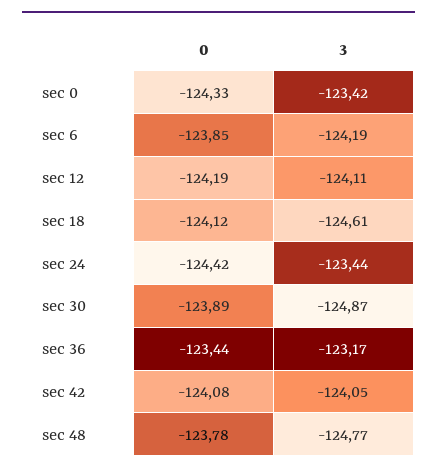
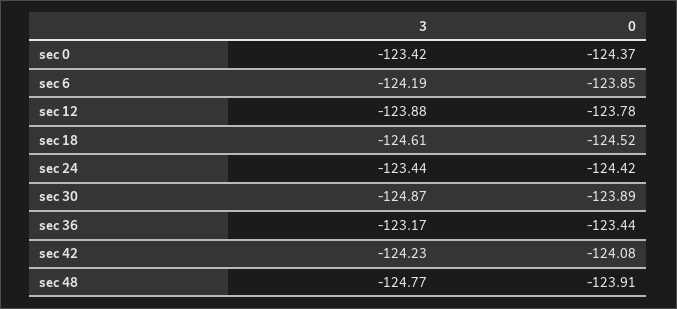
  {
    "0": {
-     "sec 0": -124.33,
+     "sec 0": -124.37,
      "sec 6": -123.85,
-     "sec 12": -124.19,
+     "sec 12": -123.78,
-     "sec 18": -124.12,
+     "sec 18": -124.52,
      "sec 24": -124.42,
      "sec 30": -123.89,
      "sec 36": -123.44,
      "sec 42": -124.08,
-     "sec 48": -123.78
+     "sec 48": -123.91
    },
    "3": {
      "sec 0": -123.42,
      "sec 6": -124.19,
-     "sec 12": -124.11,
+     "sec 12": -123.88,
      "sec 18": -124.61,
      "sec 24": -123.44,
      "sec 30": -124.87,
      "sec 36": -123.17,
-     "sec 42": -124.05,
+     "sec 42": -124.23,
      "sec 48": -124.77
    }
  }

